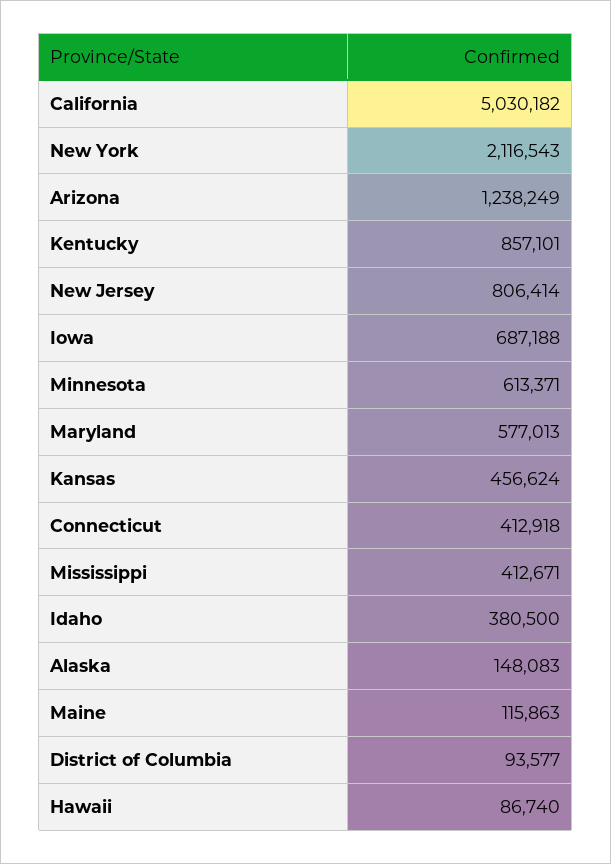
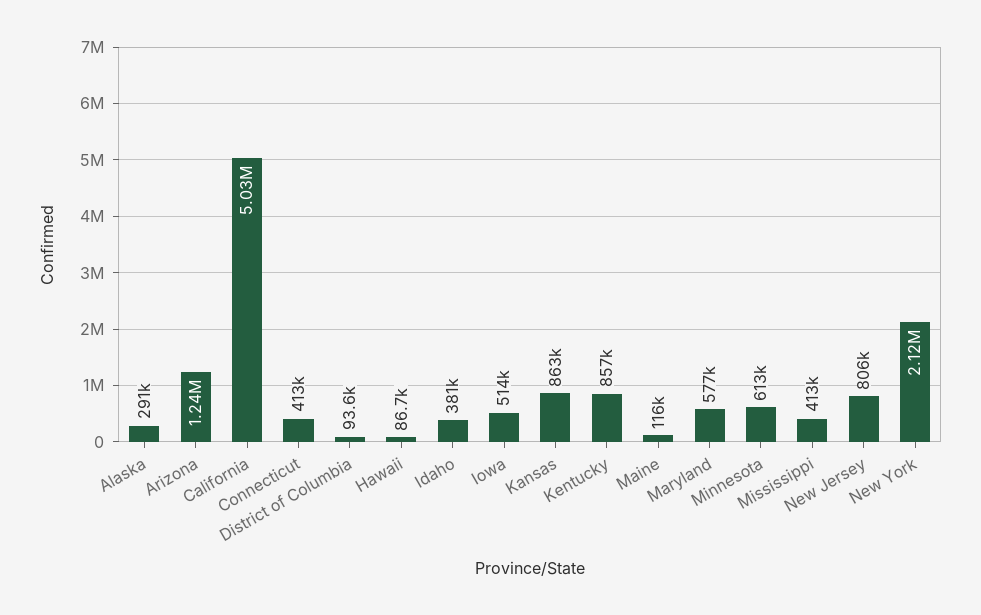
  {
    "California": 5030182,
    "New York": 2116543,
    "Arizona": 1238249,
    "Kentucky": 857101,
    "New Jersey": 806414,
-   "Iowa": 687188,
+   "Iowa": 514000,
    "Minnesota": 613371,
    "Maryland": 577013,
-   "Kansas": 456624,
+   "Kansas": 863000,
    "Connecticut": 412918,
    "Mississippi": 412671,
    "Idaho": 380500,
-   "Alaska": 148083,
+   "Alaska": 291000,
    "Maine": 115863,
    "District of Columbia": 93577,
    "Hawaii": 86740
  }

